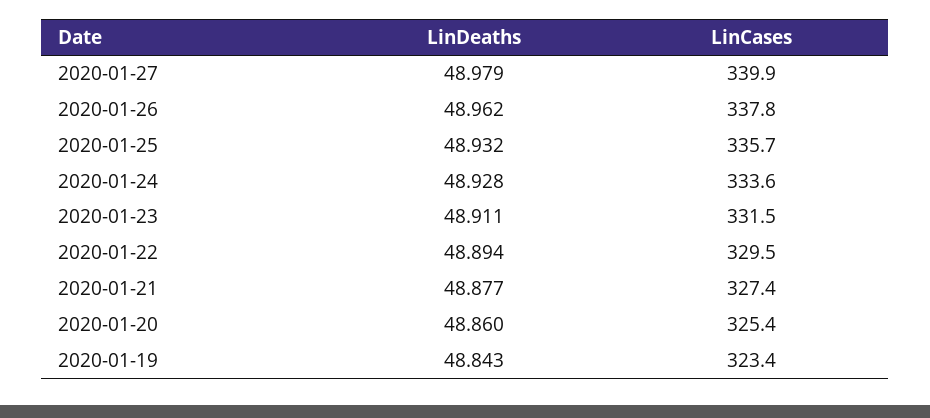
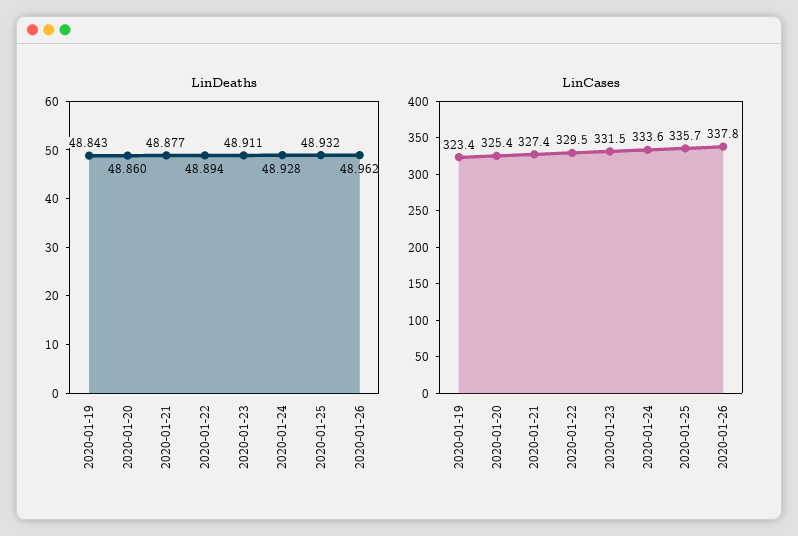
  {
    "LinDeaths": {
-     "2020-01-27": 48.979,
      "2020-01-26": 48.962,
      "2020-01-25": 48.932,
      "2020-01-24": 48.928,
      "2020-01-23": 48.911,
      "2020-01-22": 48.894,
      "2020-01-21": 48.877,
      "2020-01-20": 48.86,
      "2020-01-19": 48.843
    },
    "LinCases": {
-     "2020-01-27": 339.9,
      "2020-01-26": 337.8,
      "2020-01-25": 335.7,
      "2020-01-24": 333.6,
      "2020-01-23": 331.5,
      "2020-01-22": 329.5,
      "2020-01-21": 327.4,
      "2020-01-20": 325.4,
      "2020-01-19": 323.4
    }
  }

